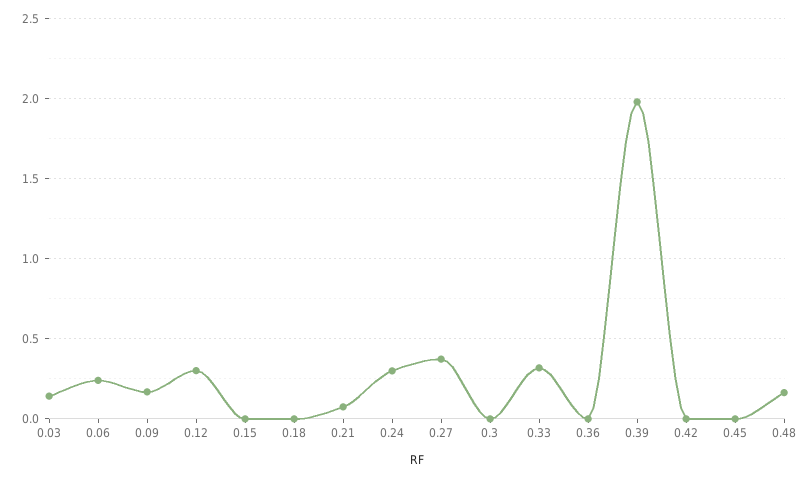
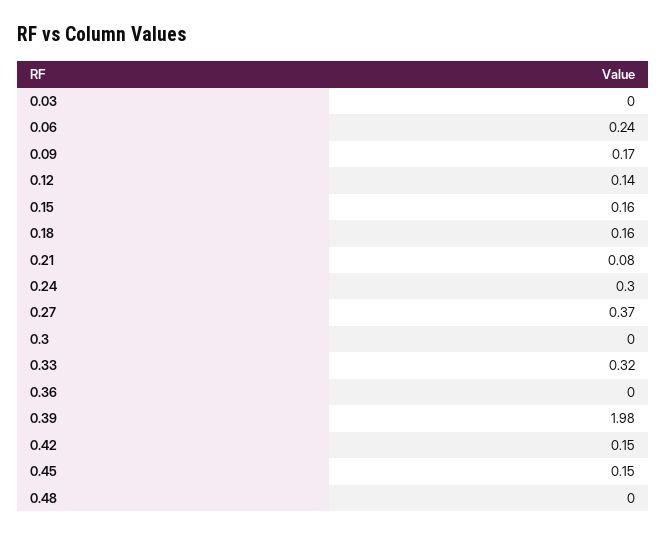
  {
-   "0.03": 0.15,
+   "0.03": 0,
    "0.06": 0.24,
    "0.09": 0.17,
-   "0.12": 0.3,
+   "0.12": 0.14,
-   "0.15": 0,
+   "0.15": 0.16,
-   "0.18": 0,
+   "0.18": 0.16,
    "0.21": 0.08,
    "0.24": 0.3,
    "0.27": 0.37,
    "0.3": 0,
    "0.33": 0.32,
    "0.36": 0,
    "0.39": 1.98,
-   "0.42": 0,
+   "0.42": 0.15,
-   "0.45": 0,
+   "0.45": 0.15,
-   "0.48": 0.15
+   "0.48": 0
  }

